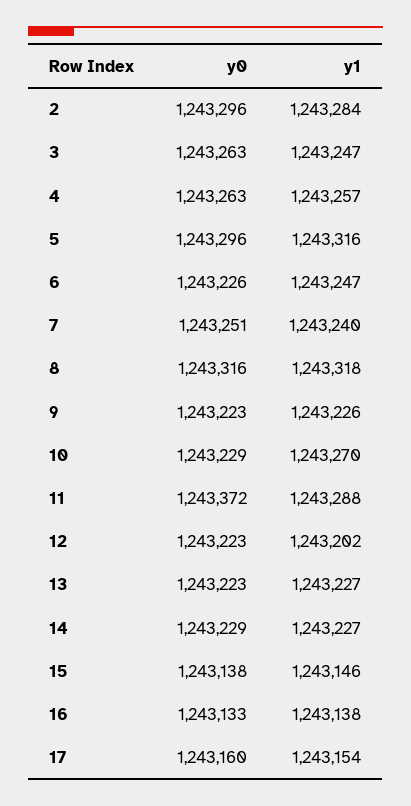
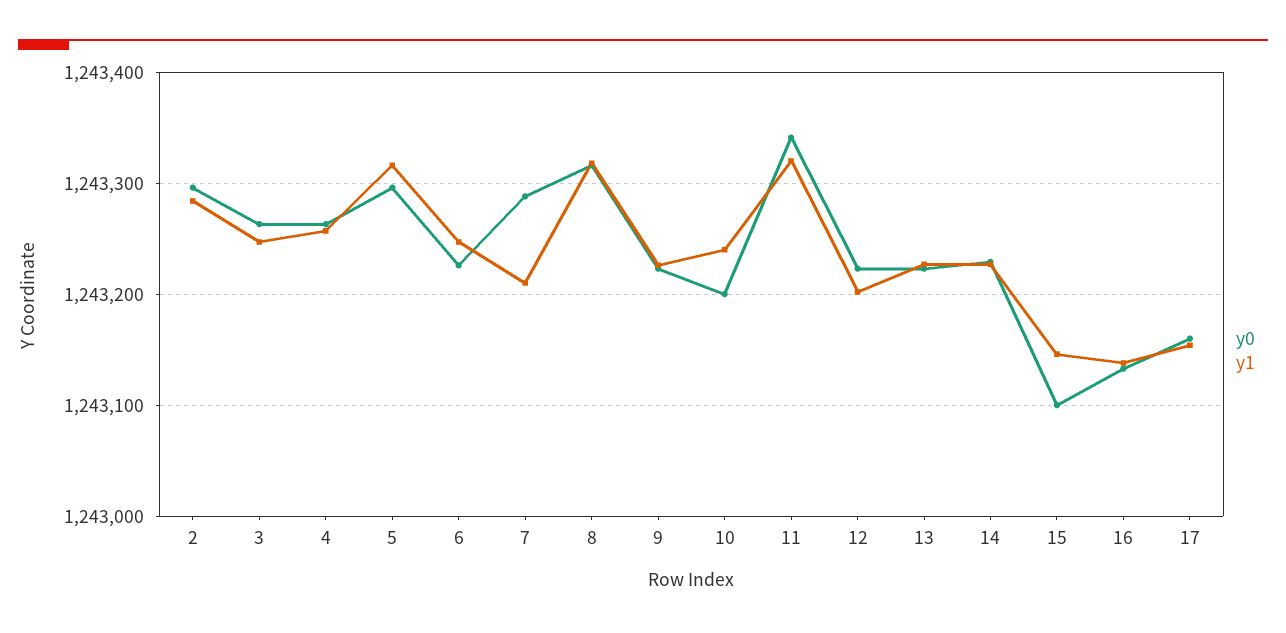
  {
    "y0": {
      "2": 1243296,
      "3": 1243263,
      "4": 1243263,
      "5": 1243296,
      "6": 1243226,
-     "7": 1243251,
+     "7": 1243290,
      "8": 1243316,
      "9": 1243223,
-     "10": 1243229,
+     "10": 1243200,
-     "11": 1243372,
+     "11": 1243340,
      "12": 1243223,
      "13": 1243223,
      "14": 1243229,
-     "15": 1243138,
+     "15": 1243100,
      "16": 1243133,
      "17": 1243160
    },
    "y1": {
      "2": 1243284,
      "3": 1243247,
      "4": 1243257,
      "5": 1243316,
      "6": 1243247,
-     "7": 1243240,
+     "7": 1243210,
      "8": 1243318,
      "9": 1243226,
-     "10": 1243270,
+     "10": 1243240,
-     "11": 1243288,
+     "11": 1243320,
      "12": 1243202,
      "13": 1243227,
      "14": 1243227,
      "15": 1243146,
      "16": 1243138,
      "17": 1243154
    }
  }

